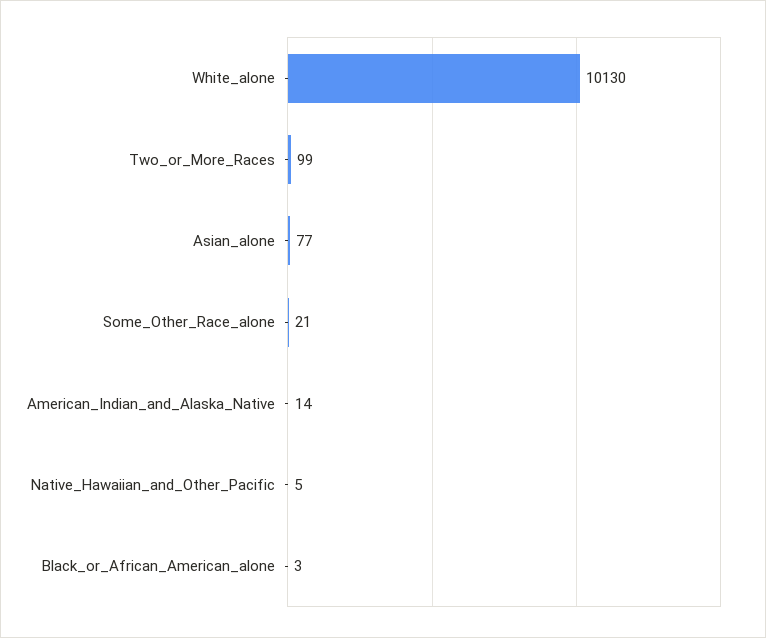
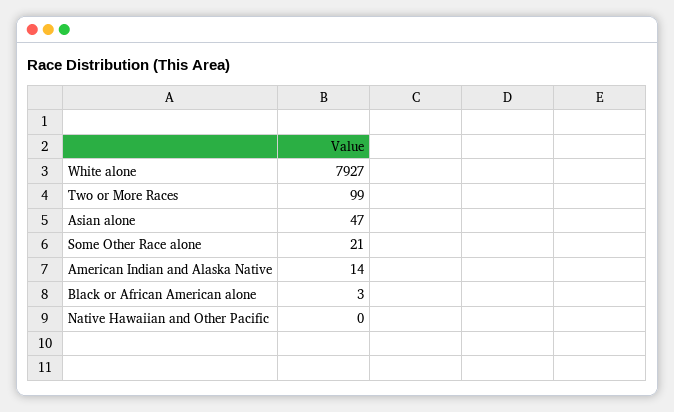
  {
-   "White_alone": 10130,
+   "White_alone": 7927,
    "Two_or_More_Races": 99,
-   "Asian_alone": 77,
+   "Asian_alone": 47,
    "Some_Other_Race_alone": 21,
    "American_Indian_and_Alaska_Native": 14,
-   "Native_Hawaiian_and_Other_Pacific": 5,
+   "Native_Hawaiian_and_Other_Pacific": 0,
    "Black_or_African_American_alone": 3
  }

